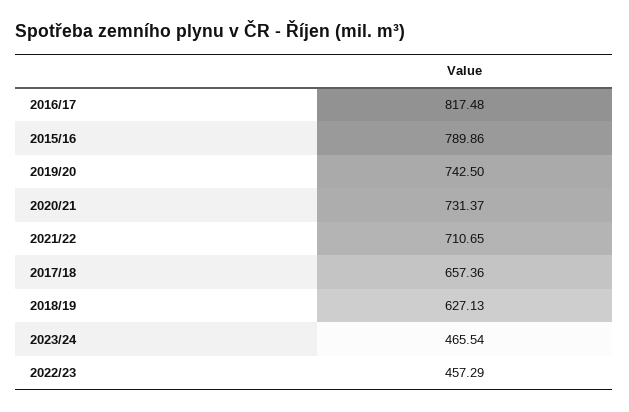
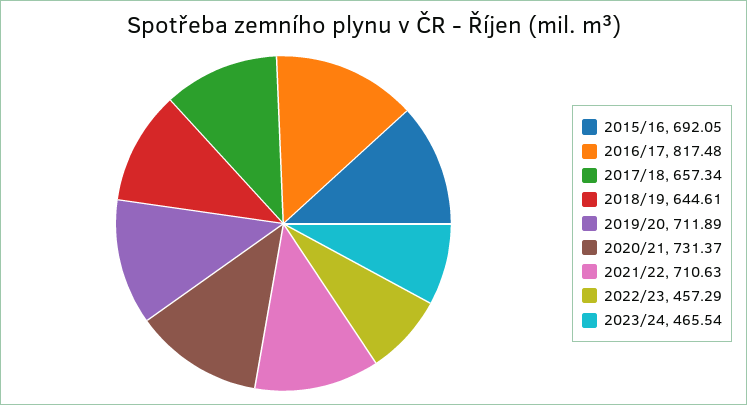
  {
    "2016/17": 817.48,
-   "2015/16": 789.86,
+   "2015/16": 692.05,
-   "2019/20": 742.5,
+   "2019/20": 711.89,
    "2020/21": 731.37,
-   "2021/22": 710.65,
+   "2021/22": 710.63,
-   "2017/18": 657.36,
+   "2017/18": 657.34,
-   "2018/19": 627.13,
+   "2018/19": 644.61,
    "2023/24": 465.54,
    "2022/23": 457.29
  }

